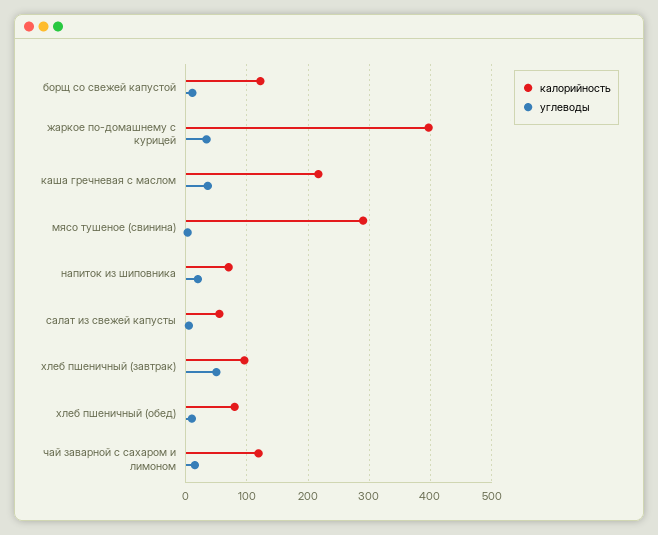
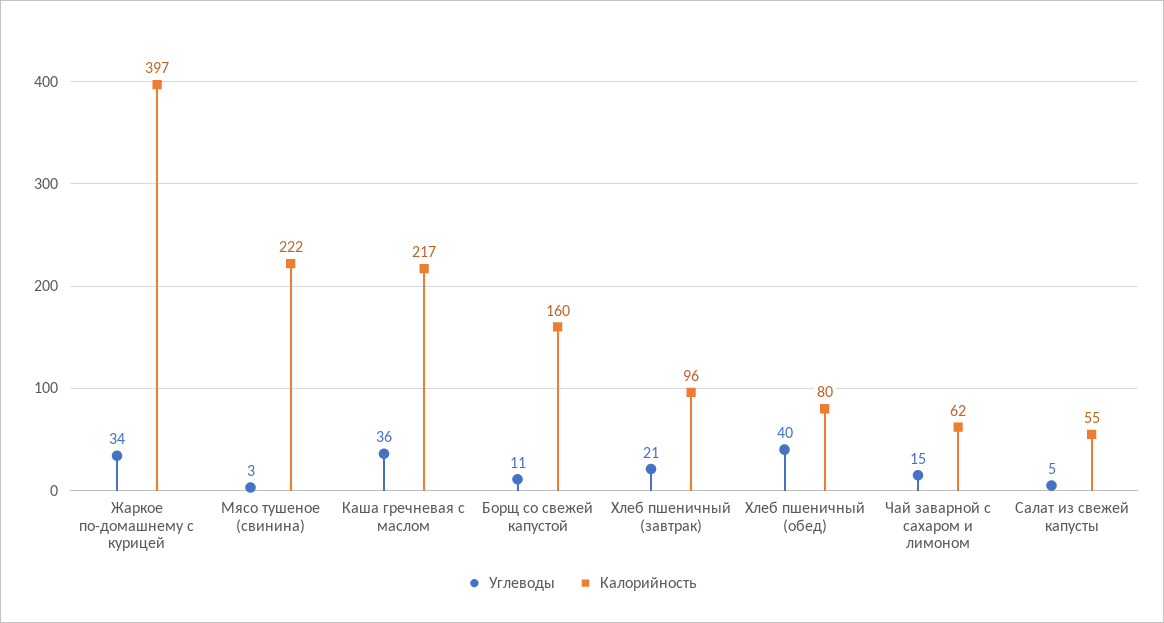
  {
    "калорийность": {
-     "борщ со свежей капустой": 120,
+     "борщ со свежей капустой": 160,
      "жаркое по-домашнему с курицей": 397,
      "каша гречневая с маслом": 217,
-     "мясо тушеное (свинина)": 290,
+     "мясо тушеное (свинина)": 222,
-     "напиток из шиповника": 70,
      "салат из свежей капусты": 55,
      "хлеб пшеничный (завтрак)": 96,
      "хлеб пшеничный (обед)": 80,
-     "чай заварной с сахаром и лимоном": 120
+     "чай заварной с сахаром и лимоном": 62
    },
    "углеводы": {
      "борщ со свежей капустой": 11,
      "жаркое по-домашнему с курицей": 34,
      "каша гречневая с маслом": 36,
      "мясо тушеное (свинина)": 3,
-     "напиток из шиповника": 20,
      "салат из свежей капусты": 5,
-     "хлеб пшеничный (завтрак)": 50,
+     "хлеб пшеничный (завтрак)": 21,
-     "хлеб пшеничный (обед)": 10,
+     "хлеб пшеничный (обед)": 40,
      "чай заварной с сахаром и лимоном": 15
    }
  }

